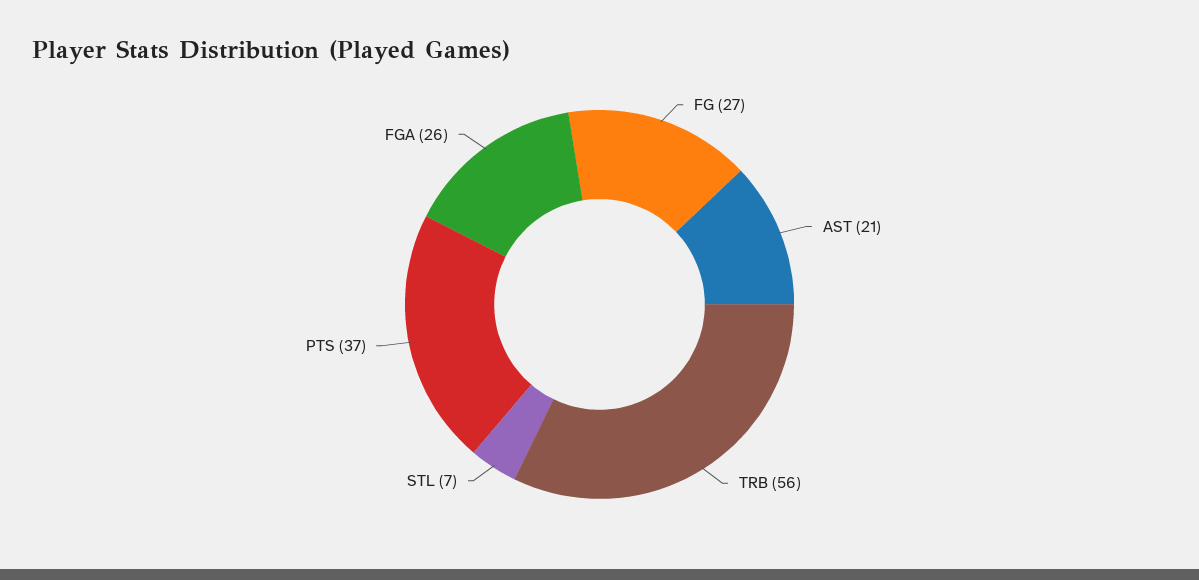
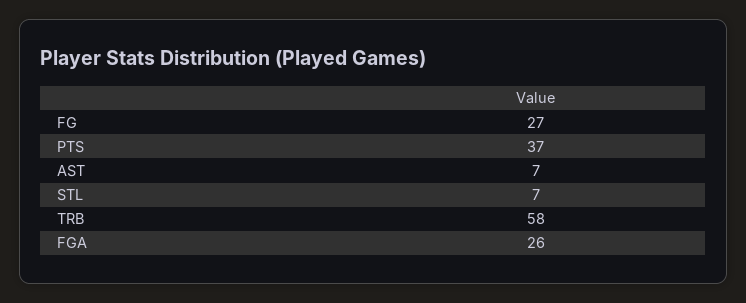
  {
    "FG": 27,
-   "AST": 21,
+   "AST": 7,
-   "TRB": 56,
+   "TRB": 58,
    "STL": 7,
    "PTS": 37,
    "FGA": 26
  }

